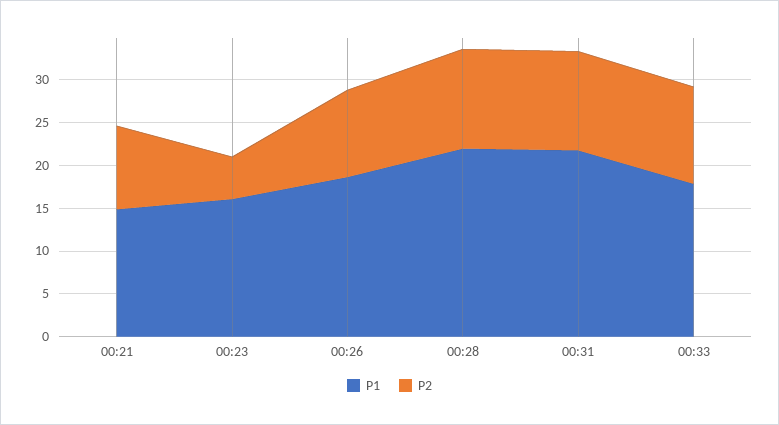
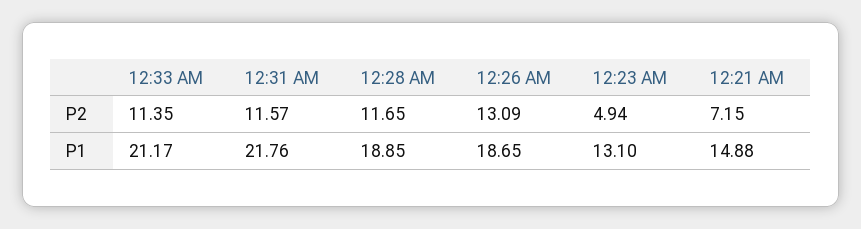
  {
    "P1": {
      "00:21": 14.88,
-     "00:23": 16,
+     "00:23": 13.1,
      "00:26": 18.65,
-     "00:28": 22,
+     "00:28": 18.85,
      "00:31": 21.76,
-     "00:33": 18
+     "00:33": 21.17
    },
    "P2": {
-     "00:21": 10,
+     "00:21": 7.15,
      "00:23": 4.94,
-     "00:26": 10,
+     "00:26": 13.09,
      "00:28": 11.65,
      "00:31": 11.57,
      "00:33": 11.35
    }
  }

